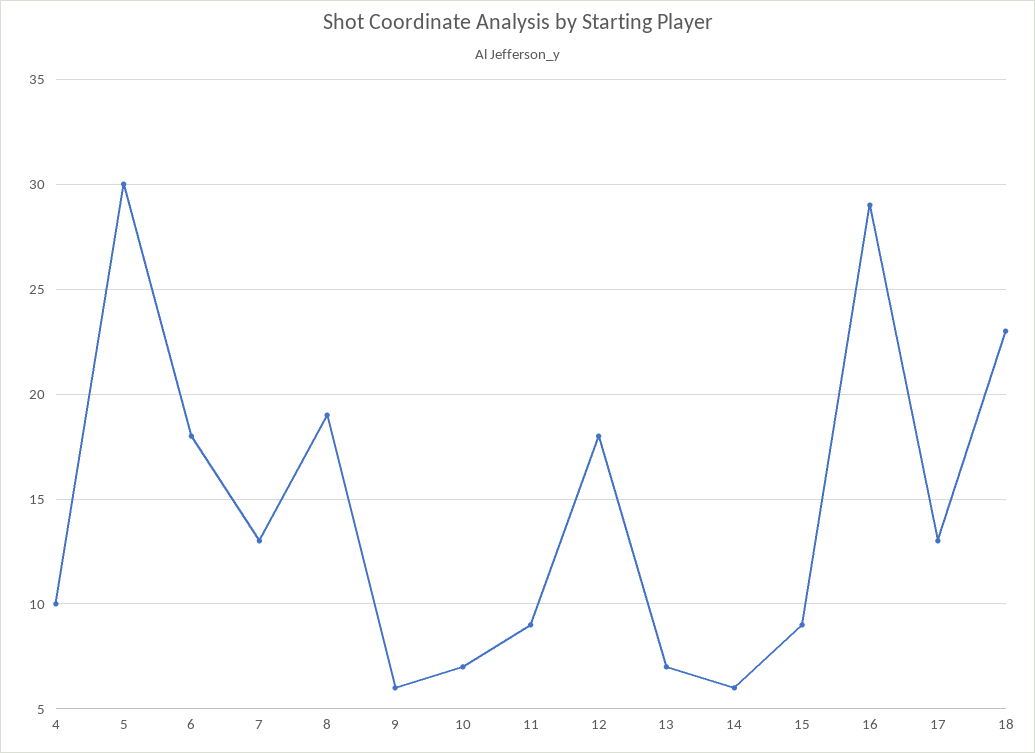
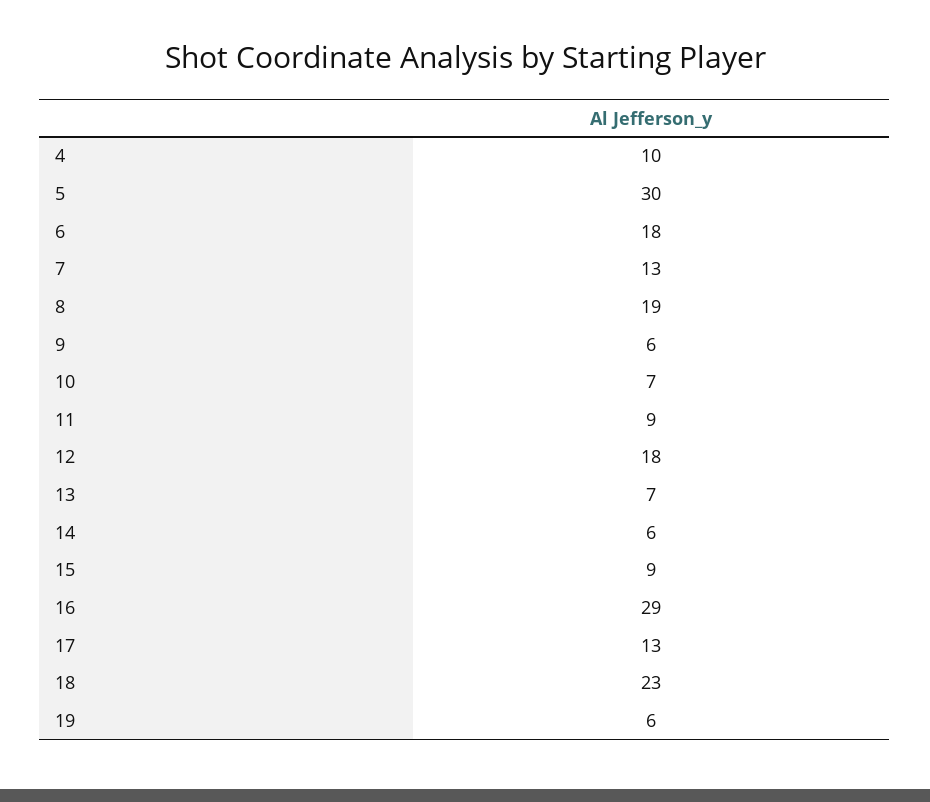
  {
    "4": 10,
    "5": 30,
    "6": 18,
    "7": 13,
    "8": 19,
    "9": 6,
    "10": 7,
    "11": 9,
    "12": 18,
    "13": 7,
    "14": 6,
    "15": 9,
    "16": 29,
    "17": 13,
-   "18": 23
+   "18": 23,
+   "19": 6
  }

